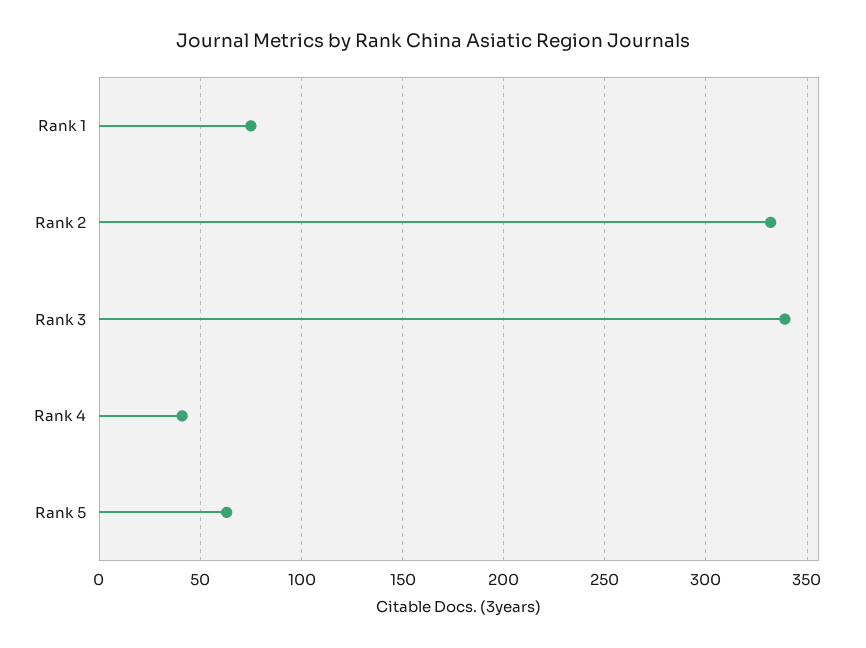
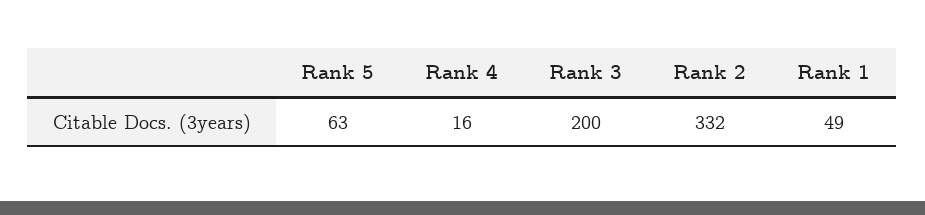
  {
-   "Rank 1": 75,
+   "Rank 1": 49,
    "Rank 2": 332,
-   "Rank 3": 340,
+   "Rank 3": 200,
-   "Rank 4": 40,
+   "Rank 4": 16,
    "Rank 5": 63
  }

